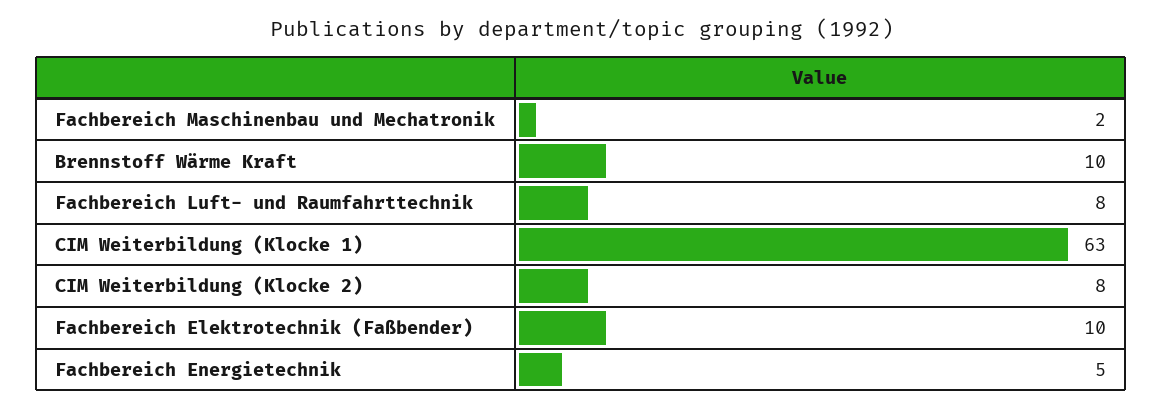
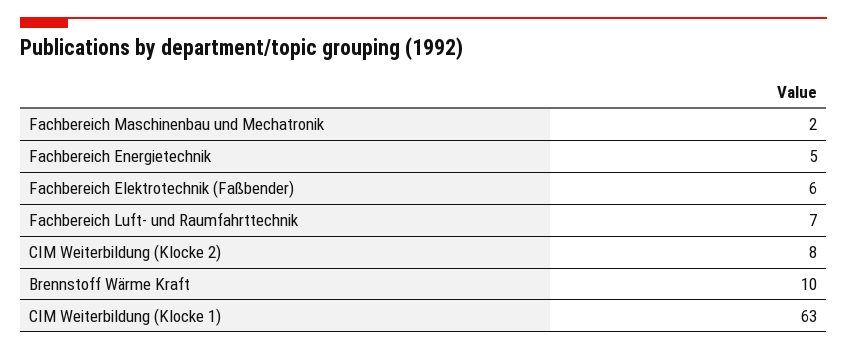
  {
    "Fachbereich Maschinenbau und Mechatronik": 2,
    "Brennstoff Wärme Kraft": 10,
-   "Fachbereich Luft- und Raumfahrttechnik": 8,
+   "Fachbereich Luft- und Raumfahrttechnik": 7,
    "CIM Weiterbildung (Klocke 1)": 63,
    "CIM Weiterbildung (Klocke 2)": 8,
-   "Fachbereich Elektrotechnik (Faßbender)": 10,
+   "Fachbereich Elektrotechnik (Faßbender)": 6,
    "Fachbereich Energietechnik": 5
  }

